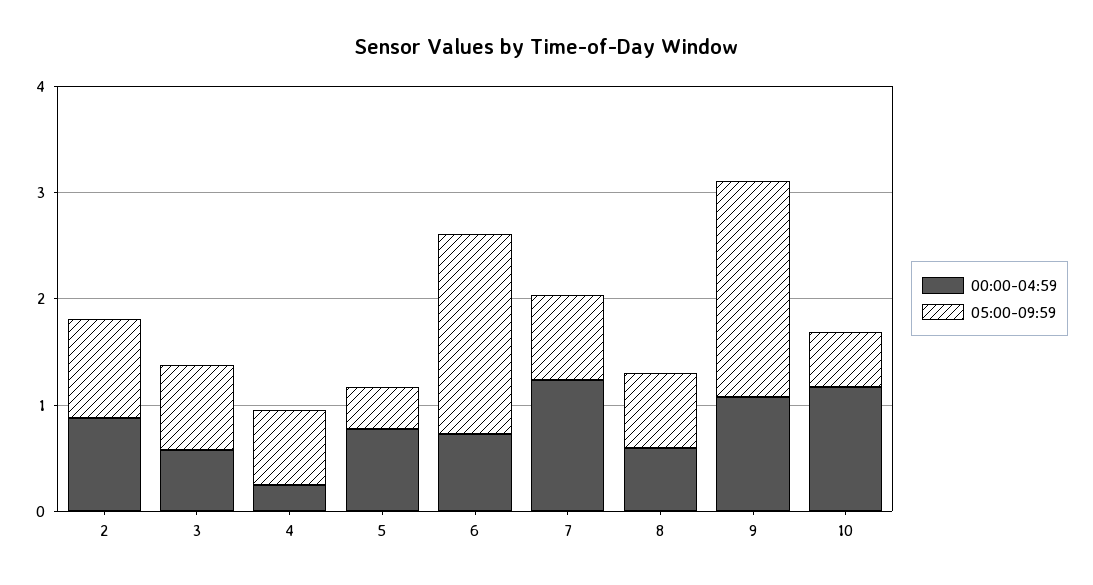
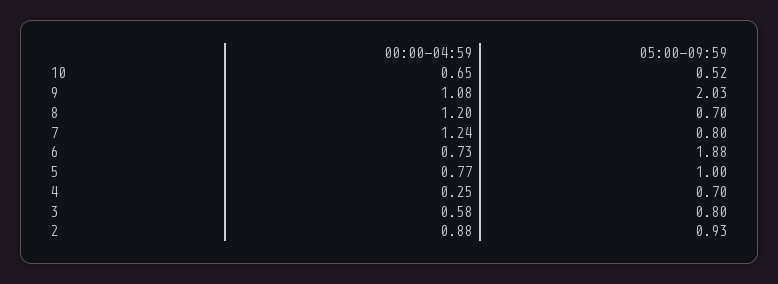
  {
    "00:00-04:59": {
      "2": 0.88,
      "3": 0.58,
      "4": 0.25,
      "5": 0.77,
      "6": 0.73,
      "7": 1.24,
-     "8": 0.6,
+     "8": 1.2,
      "9": 1.08,
-     "10": 1.2
+     "10": 0.65
    },
    "05:00-09:59": {
      "2": 0.93,
      "3": 0.8,
      "4": 0.7,
-     "5": 0.4,
+     "5": 1,
      "6": 1.88,
      "7": 0.8,
      "8": 0.7,
      "9": 2.03,
      "10": 0.52
    }
  }

